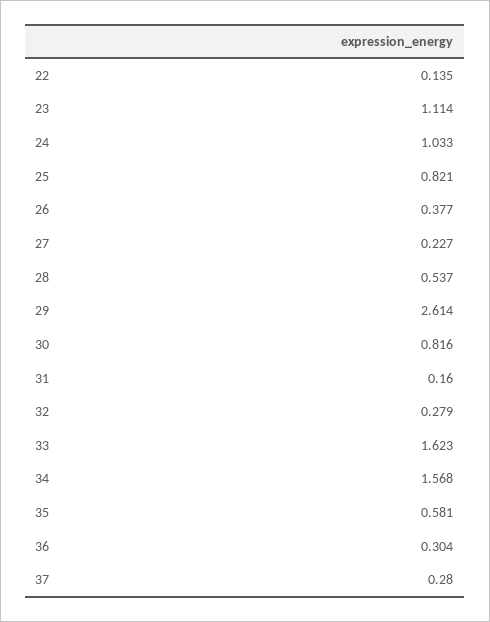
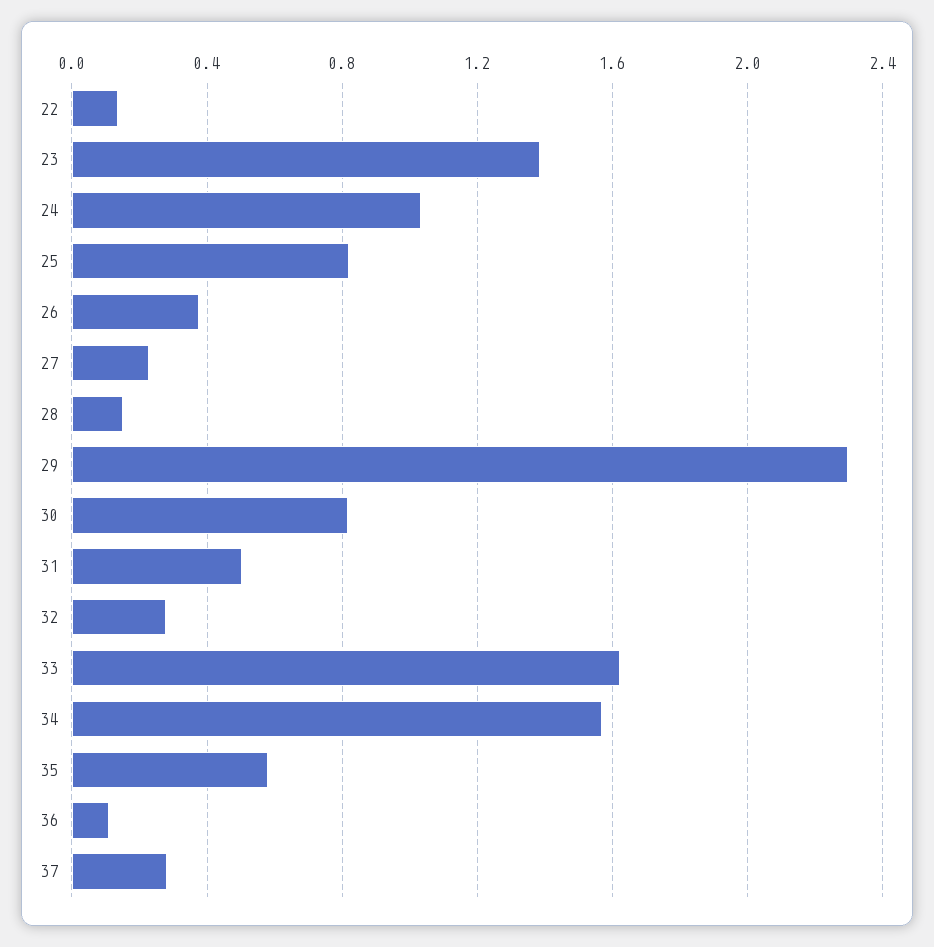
  {
    "22": 0.135,
-   "23": 1.114,
+   "23": 1.4,
    "24": 1.033,
    "25": 0.821,
    "26": 0.377,
    "27": 0.227,
-   "28": 0.537,
+   "28": 0.15,
-   "29": 2.614,
+   "29": 2.3,
    "30": 0.816,
-   "31": 0.16,
+   "31": 0.5,
    "32": 0.279,
    "33": 1.623,
    "34": 1.568,
    "35": 0.581,
-   "36": 0.304,
+   "36": 0.1,
    "37": 0.28
  }

